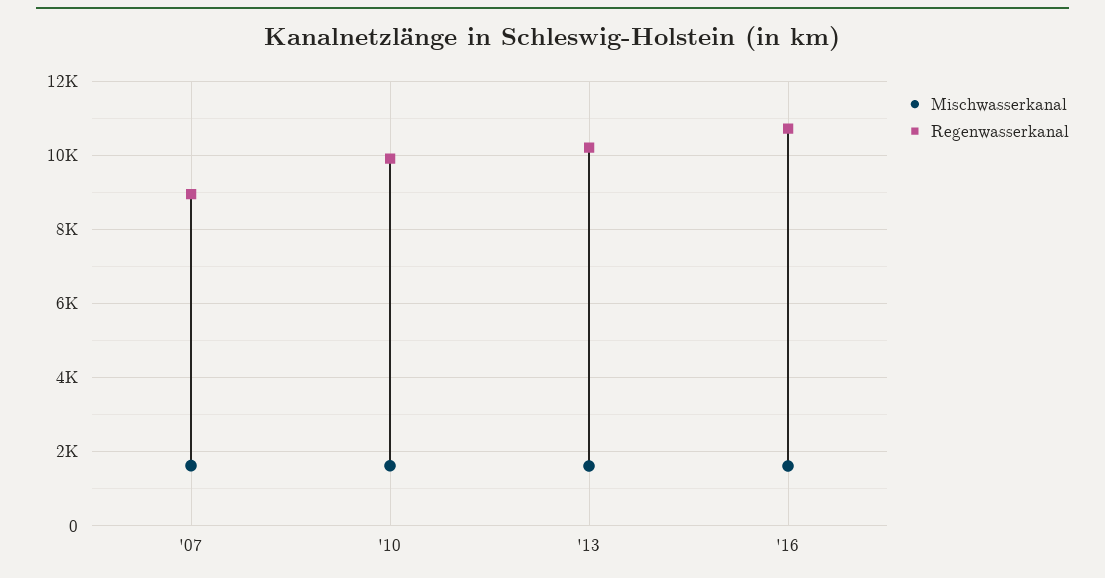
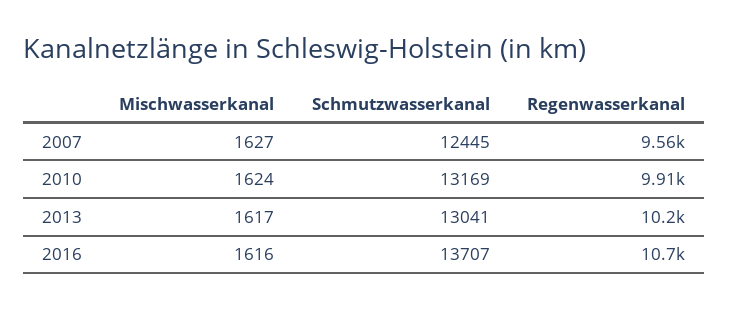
  {
    "Mischwasserkanal": {
      "'07": 1627,
      "'10": 1624,
      "'13": 1617,
      "'16": 1616
    },
    "Regenwasserkanal": {
-     "'07": 9000,
+     "'07": 9560,
      "'10": 9910,
      "'13": 10200,
      "'16": 10700
-   }
+   },
+   "Schmutzwasserkanal": {
+     "'07": 12445,
+     "'10": 13169,
+     "'13": 13041,
+     "'16": 13707
+   }
  }

